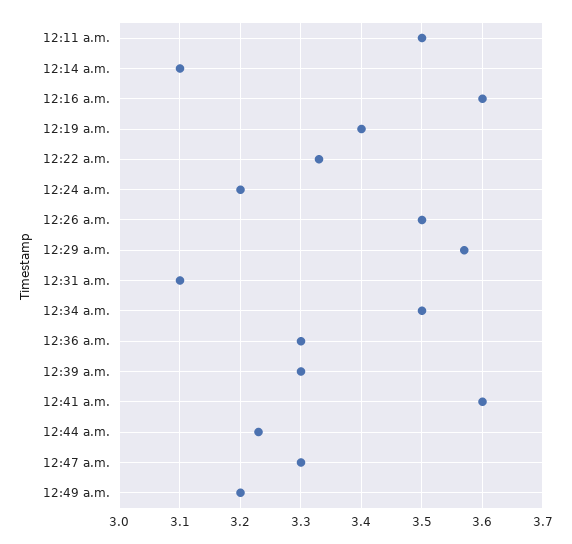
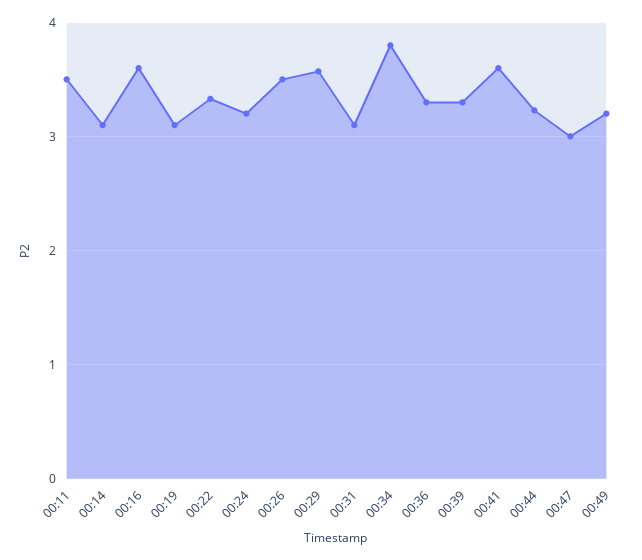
  {
    "12:11 a.m.": 3.5,
    "12:14 a.m.": 3.1,
    "12:16 a.m.": 3.6,
-   "12:19 a.m.": 3.4,
+   "12:19 a.m.": 3.1,
    "12:22 a.m.": 3.33,
    "12:24 a.m.": 3.2,
    "12:26 a.m.": 3.5,
    "12:29 a.m.": 3.57,
    "12:31 a.m.": 3.1,
-   "12:34 a.m.": 3.5,
+   "12:34 a.m.": 3.8,
    "12:36 a.m.": 3.3,
    "12:39 a.m.": 3.3,
    "12:41 a.m.": 3.6,
    "12:44 a.m.": 3.23,
-   "12:47 a.m.": 3.3,
+   "12:47 a.m.": 3,
    "12:49 a.m.": 3.2
  }

